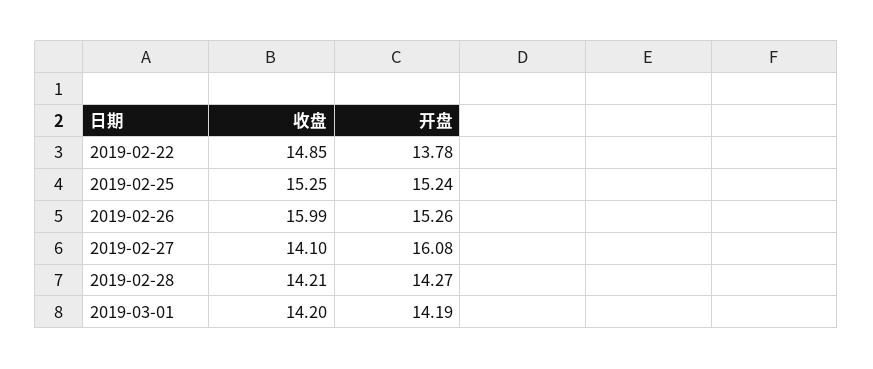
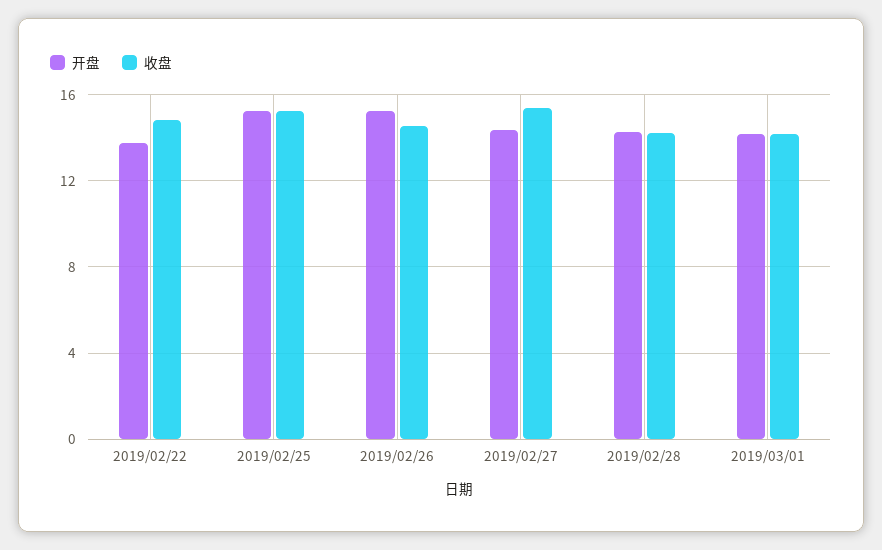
  {
    "收盘": {
      "2019-02-22": 14.85,
      "2019-02-25": 15.25,
-     "2019-02-26": 15.99,
+     "2019-02-26": 14.5,
-     "2019-02-27": 14.1,
+     "2019-02-27": 15.5,
      "2019-02-28": 14.21,
      "2019-03-01": 14.2
    },
    "开盘": {
      "2019-02-22": 13.78,
      "2019-02-25": 15.24,
      "2019-02-26": 15.26,
-     "2019-02-27": 16.08,
+     "2019-02-27": 14.5,
      "2019-02-28": 14.27,
      "2019-03-01": 14.19
    }
  }

